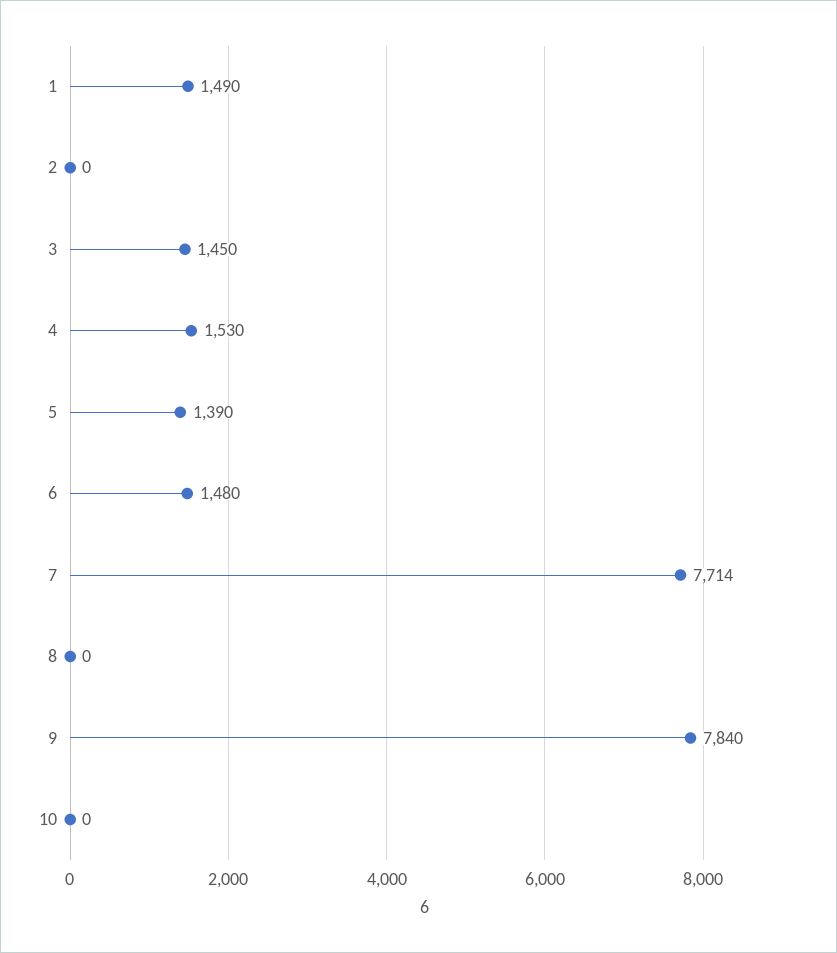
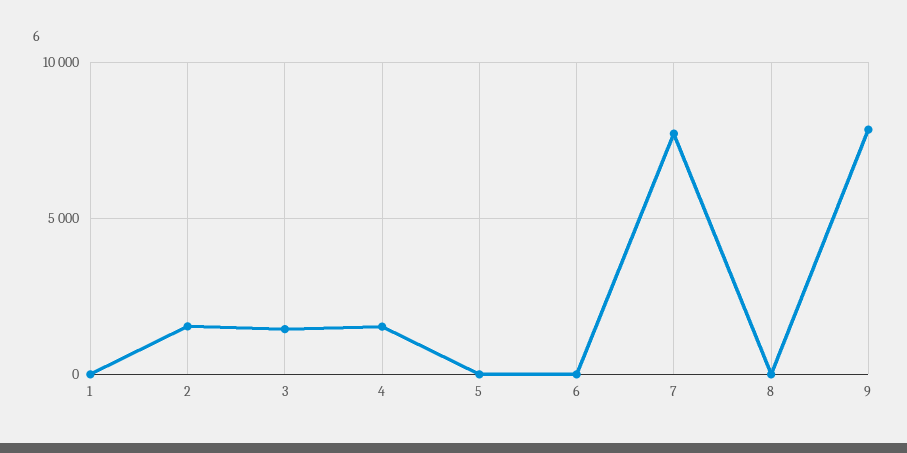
  {
-   "1": 1490,
+   "1": 0,
-   "2": 0,
+   "2": 1500,
    "3": 1450,
    "4": 1530,
-   "5": 1390,
+   "5": 0,
-   "6": 1480,
+   "6": 0,
    "7": 7714,
    "8": 0,
-   "9": 7840,
+   "9": 7840
-   "10": 0
  }

